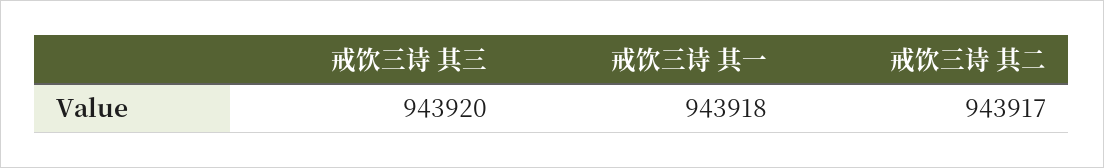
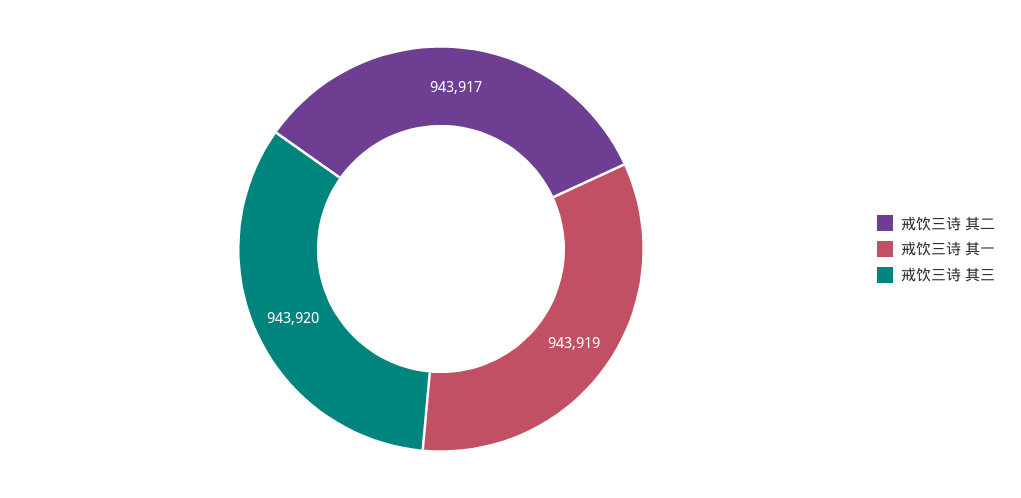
  {
    "戒饮三诗 其三": 943920,
-   "戒饮三诗 其一": 943918,
+   "戒饮三诗 其一": 943919,
    "戒饮三诗 其二": 943917
  }

